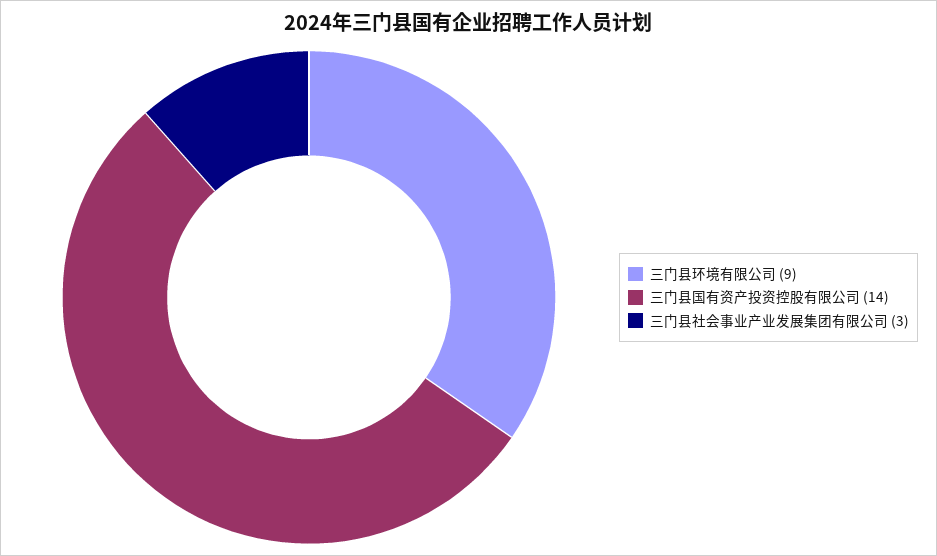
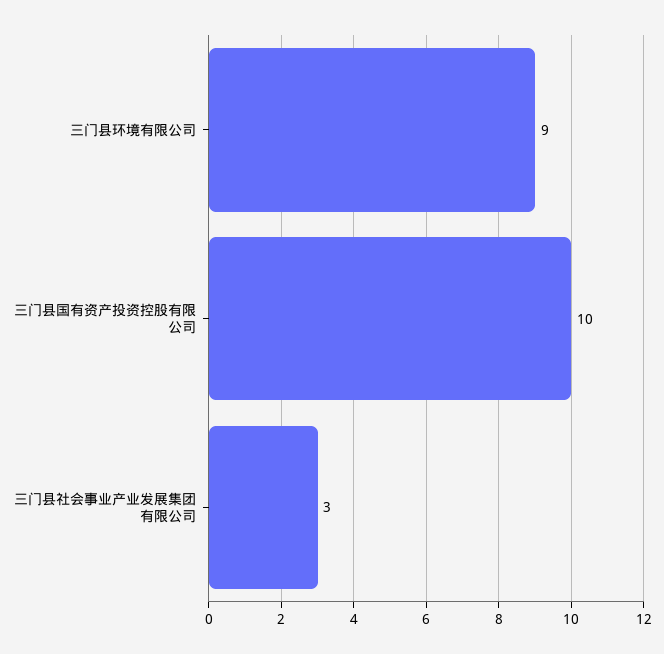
  {
    "三门县环境有限公司": 9,
-   "三门县国有资产投资控股有限公司": 14,
+   "三门县国有资产投资控股有限公司": 10,
    "三门县社会事业产业发展集团有限公司": 3
  }

